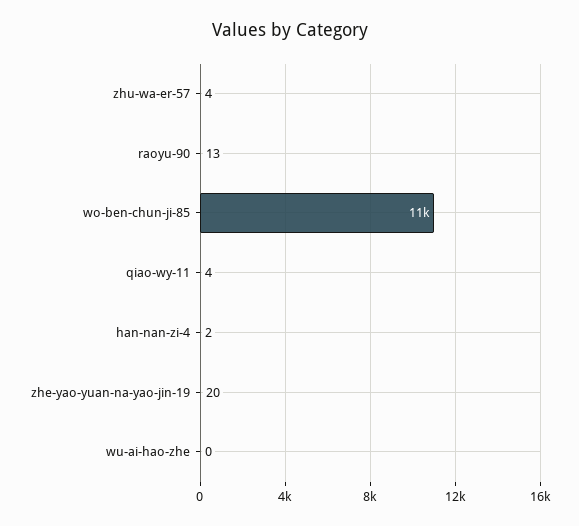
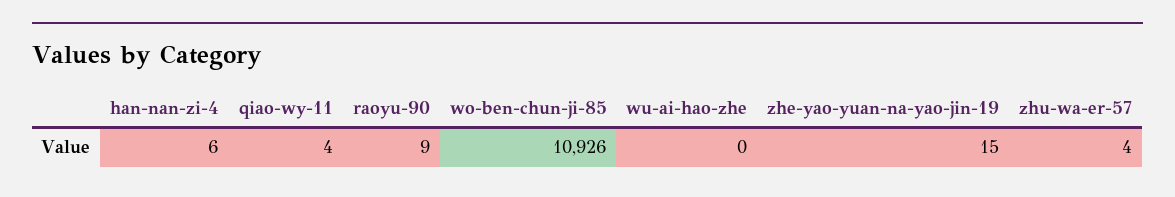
  {
    "zhu-wa-er-57": 4,
-   "raoyu-90": 13,
+   "raoyu-90": 9,
    "wo-ben-chun-ji-85": 10926,
    "qiao-wy-11": 4,
-   "han-nan-zi-4": 2,
+   "han-nan-zi-4": 6,
-   "zhe-yao-yuan-na-yao-jin-19": 20,
+   "zhe-yao-yuan-na-yao-jin-19": 15,
    "wu-ai-hao-zhe": 0
  }

